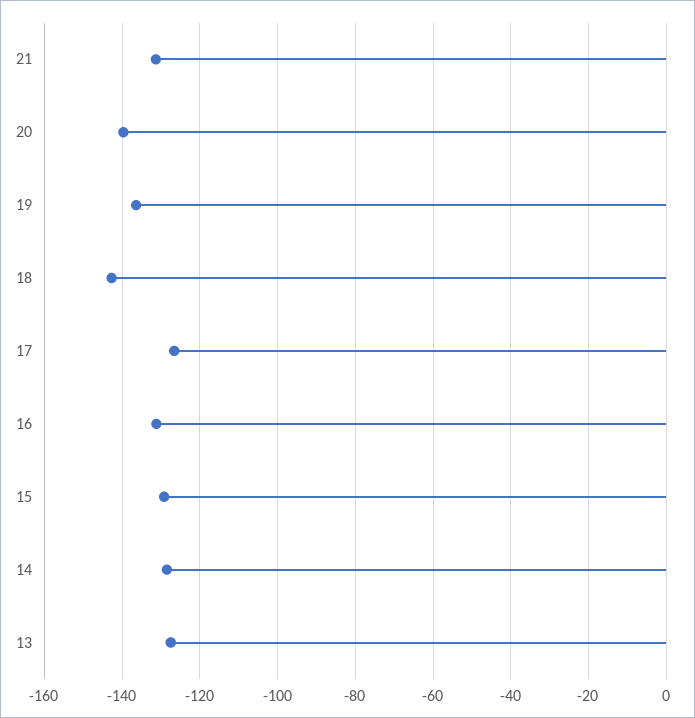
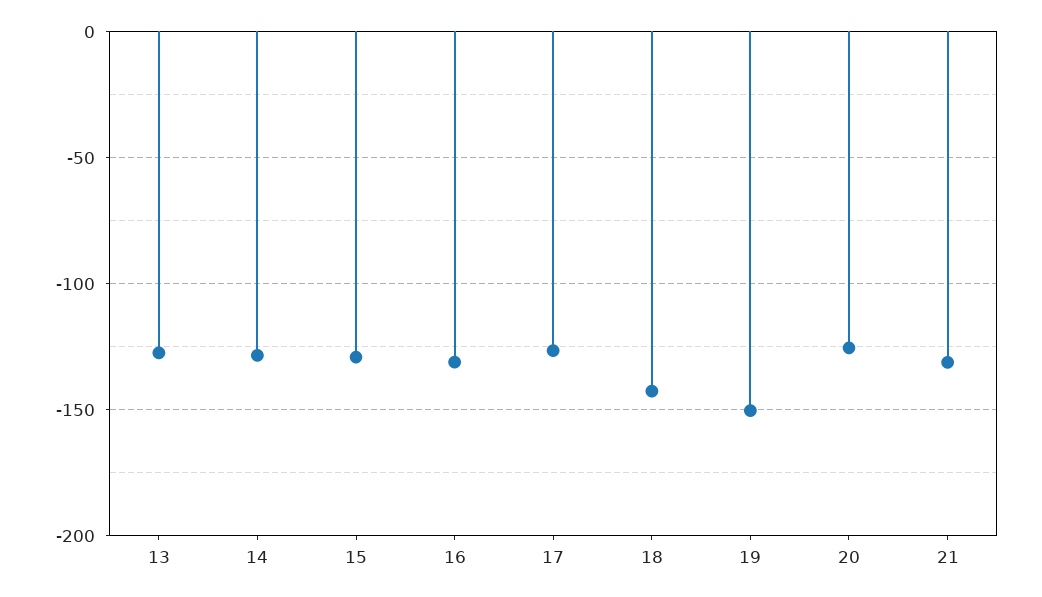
  {
    "21": -132,
-   "20": -140,
+   "20": -125,
-   "19": -136,
+   "19": -150,
    "18": -142,
    "17": -126,
    "16": -132,
    "15": -130,
    "14": -128,
    "13": -128
  }

